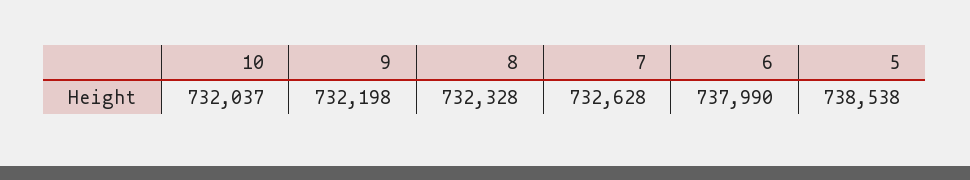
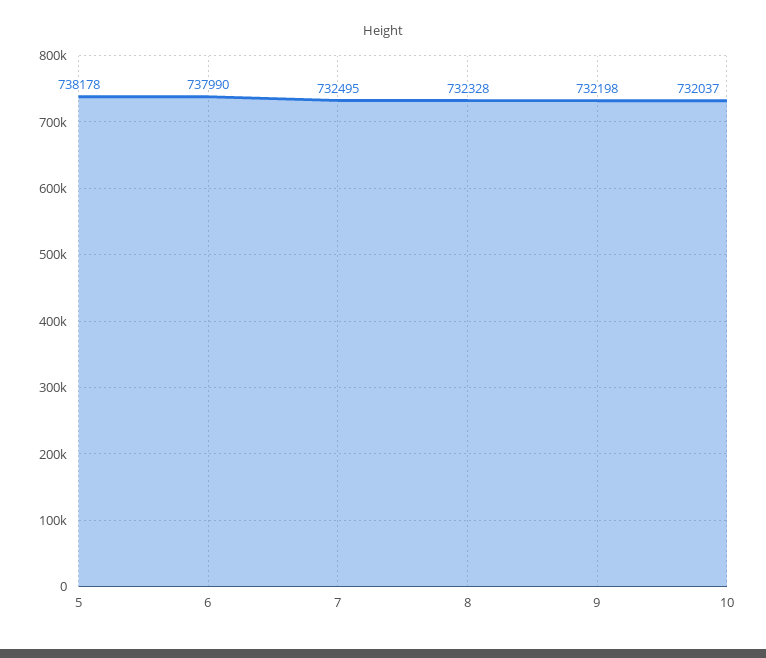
  {
    "10": 732037,
    "9": 732198,
    "8": 732328,
-   "7": 732628,
+   "7": 732495,
    "6": 737990,
-   "5": 738538
+   "5": 738178
  }

